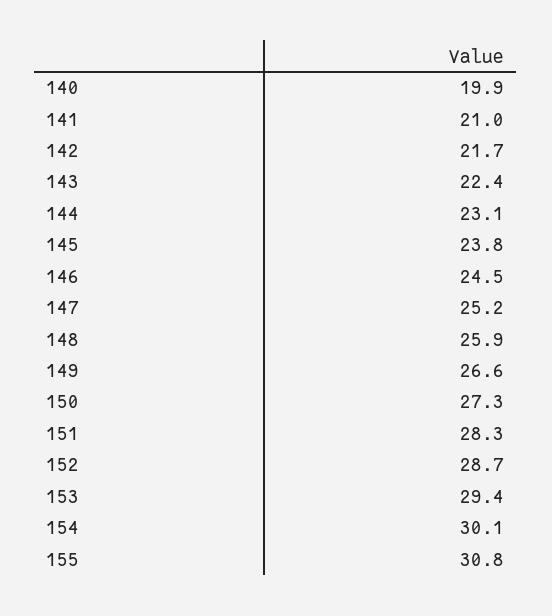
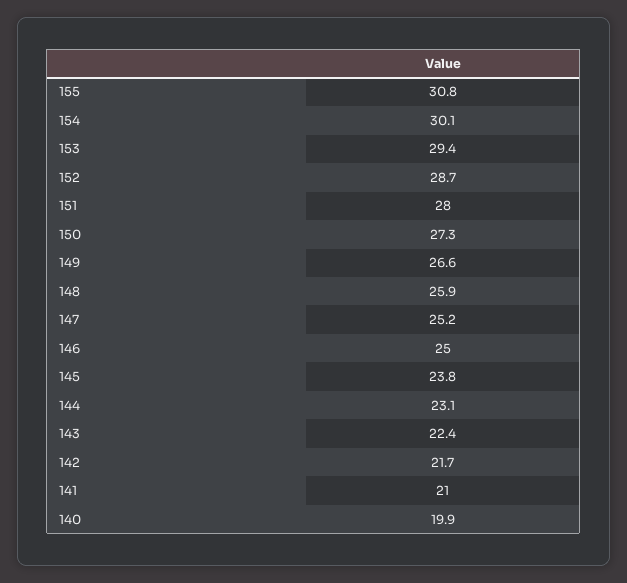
  {
    "140": 19.9,
    "141": 21,
    "142": 21.7,
    "143": 22.4,
    "144": 23.1,
    "145": 23.8,
-   "146": 24.5,
+   "146": 25,
    "147": 25.2,
    "148": 25.9,
    "149": 26.6,
    "150": 27.3,
-   "151": 28.3,
+   "151": 28,
    "152": 28.7,
    "153": 29.4,
    "154": 30.1,
    "155": 30.8
  }

